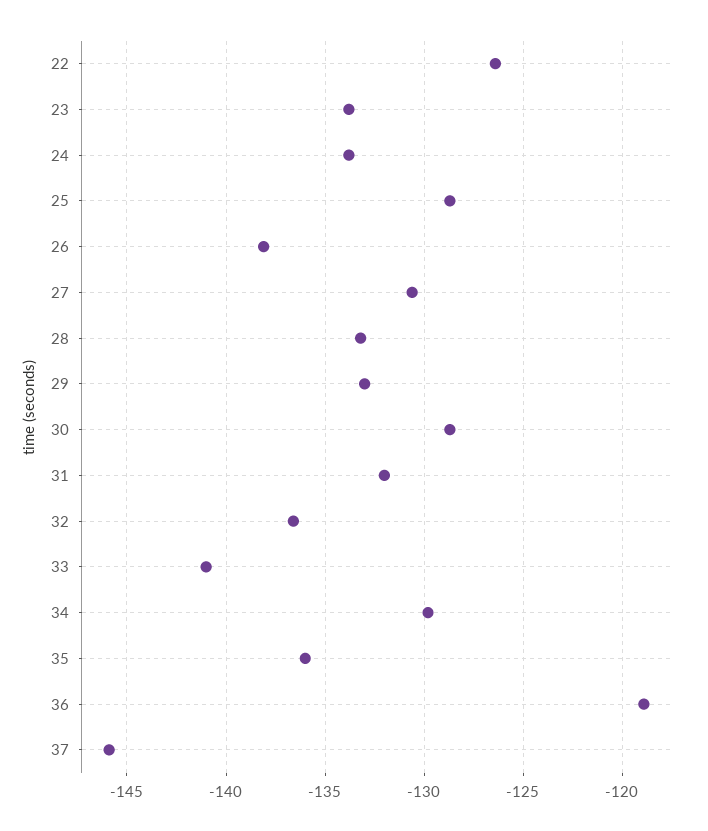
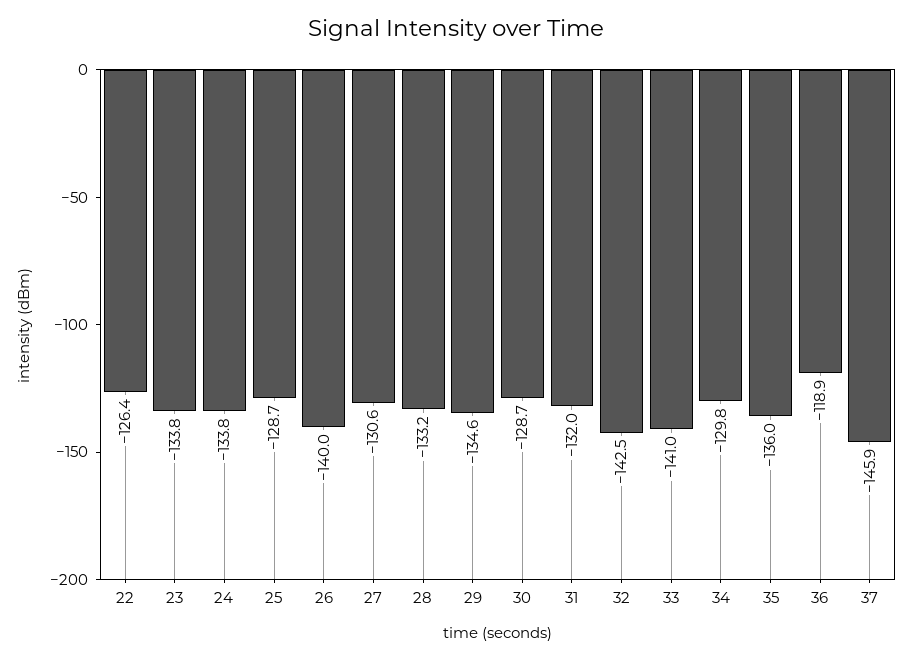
  {
    "22": -126.4,
    "23": -133.8,
    "24": -133.8,
    "25": -128.7,
-   "26": -138,
+   "26": -140,
    "27": -130.6,
    "28": -133.2,
-   "29": -133,
+   "29": -134.6,
    "30": -128.7,
    "31": -132,
-   "32": -136.5,
+   "32": -142.5,
    "33": -141,
    "34": -129.8,
    "35": -136,
    "36": -118.9,
    "37": -145.9
  }

